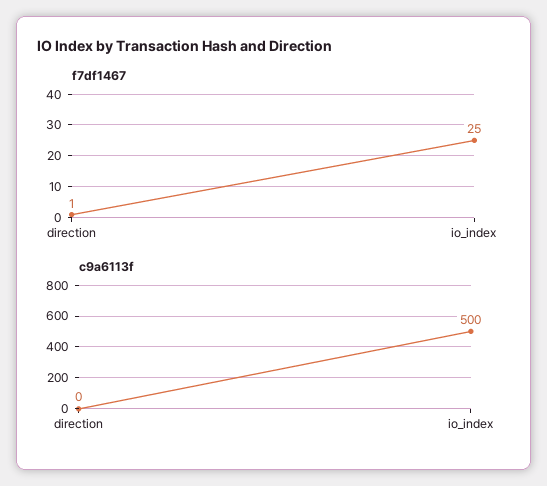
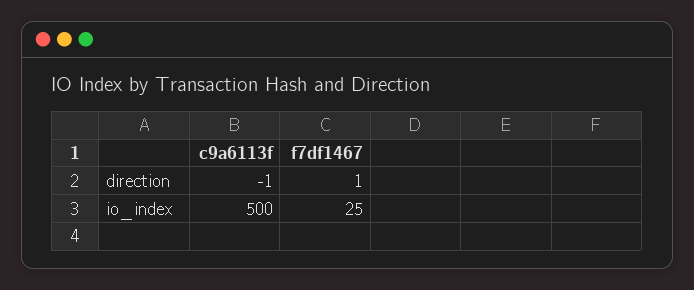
  {
    "f7df1467": {
      "direction": 1,
      "io_index": 25
    },
    "c9a6113f": {
-     "direction": 0,
+     "direction": -1,
      "io_index": 500
    }
  }

